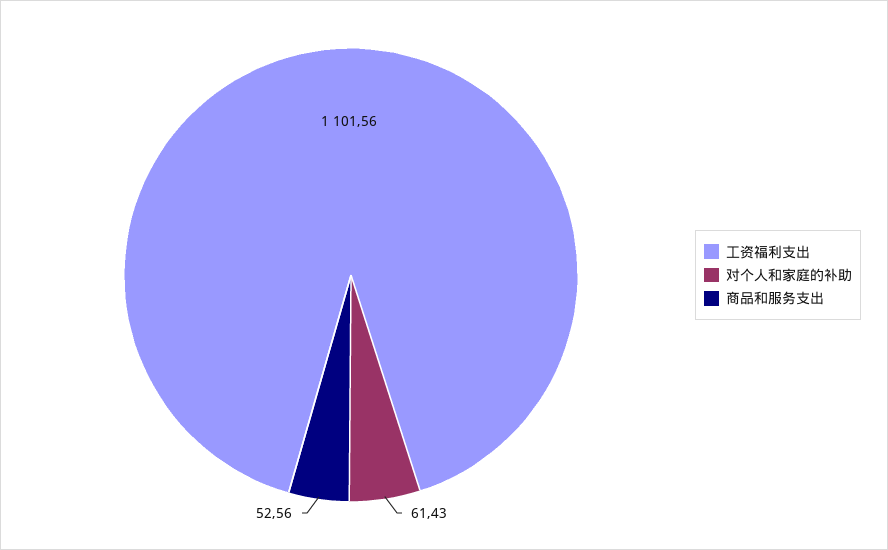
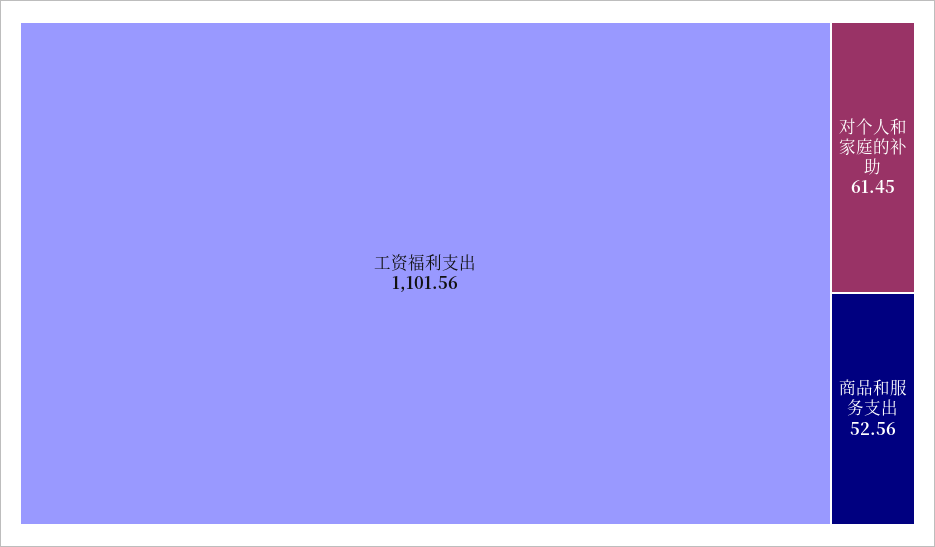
  {
    "工资福利支出": 1101.56,
-   "对个人和家庭的补助": 61.43,
+   "对个人和家庭的补助": 61.45,
    "商品和服务支出": 52.56
  }

